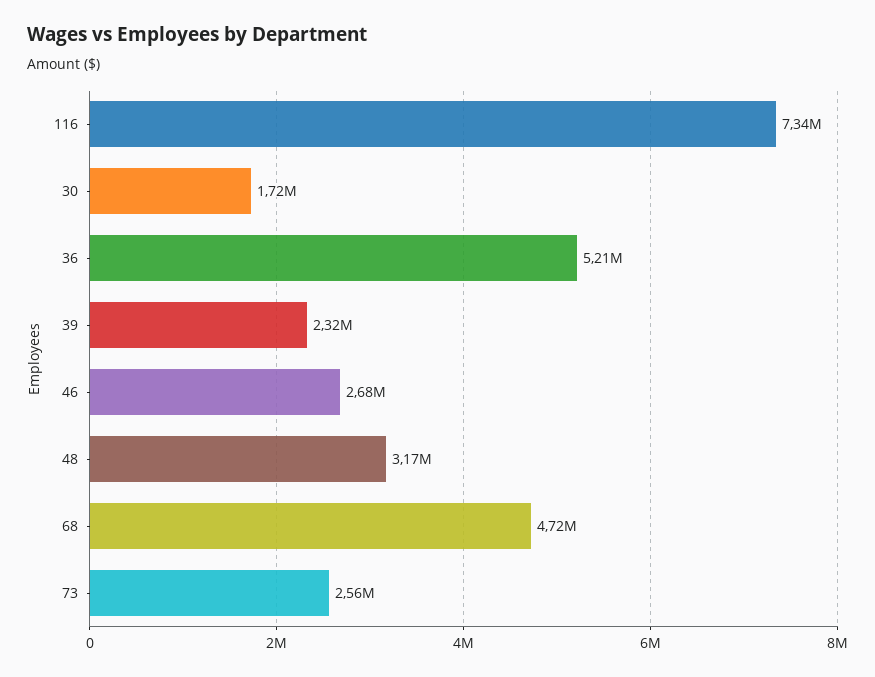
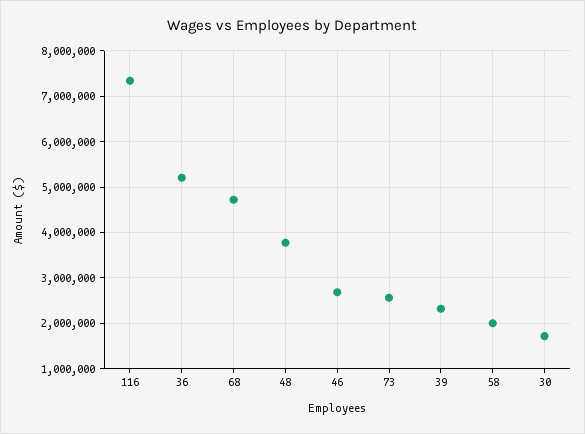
  {
    "116": 7340000,
    "30": 1720000,
    "36": 5210000,
    "39": 2320000,
    "46": 2680000,
-   "48": 3170000,
+   "48": 3800000,
    "68": 4720000,
-   "73": 2560000
+   "73": 2560000,
+   "58": 2000000
  }

